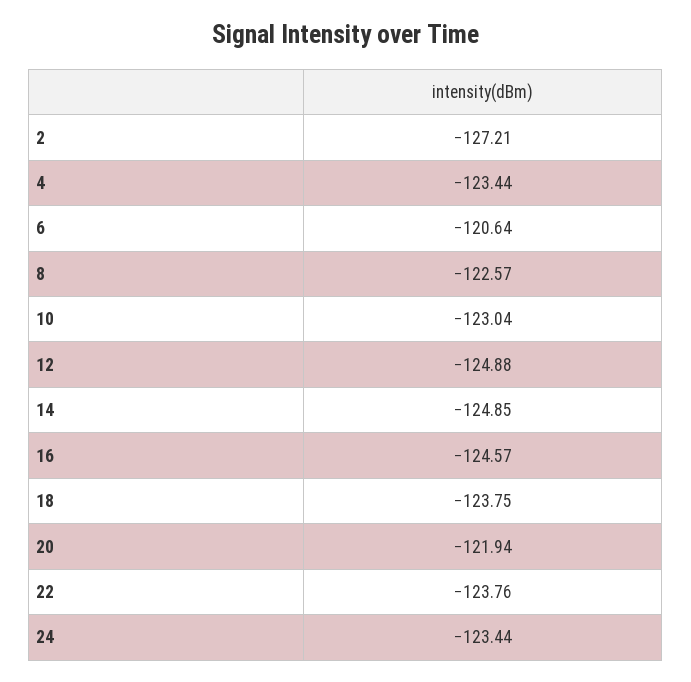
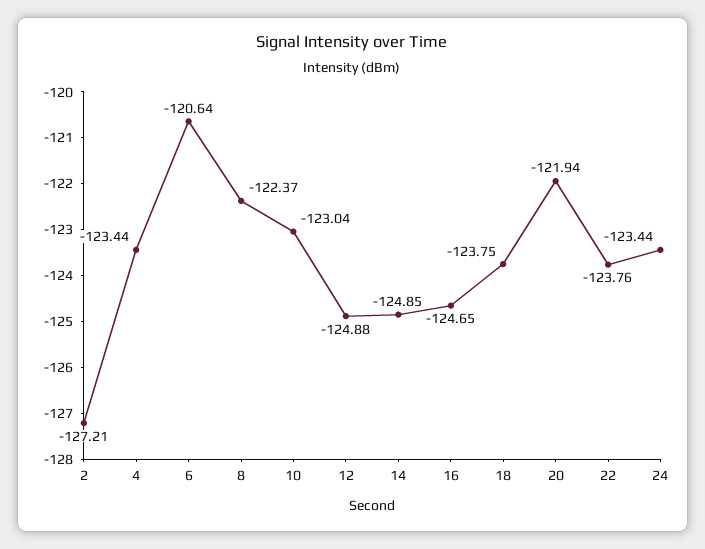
  {
    "2": -127.21,
    "4": -123.44,
    "6": -120.64,
-   "8": -122.57,
+   "8": -122.37,
    "10": -123.04,
    "12": -124.88,
    "14": -124.85,
-   "16": -124.57,
+   "16": -124.65,
    "18": -123.75,
    "20": -121.94,
    "22": -123.76,
    "24": -123.44
  }

